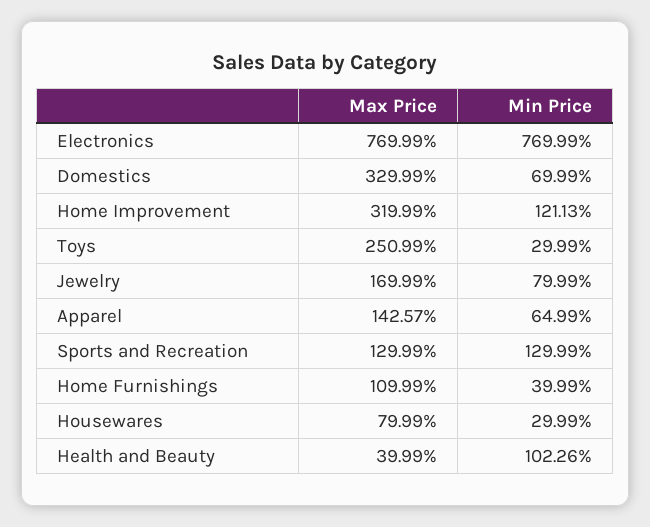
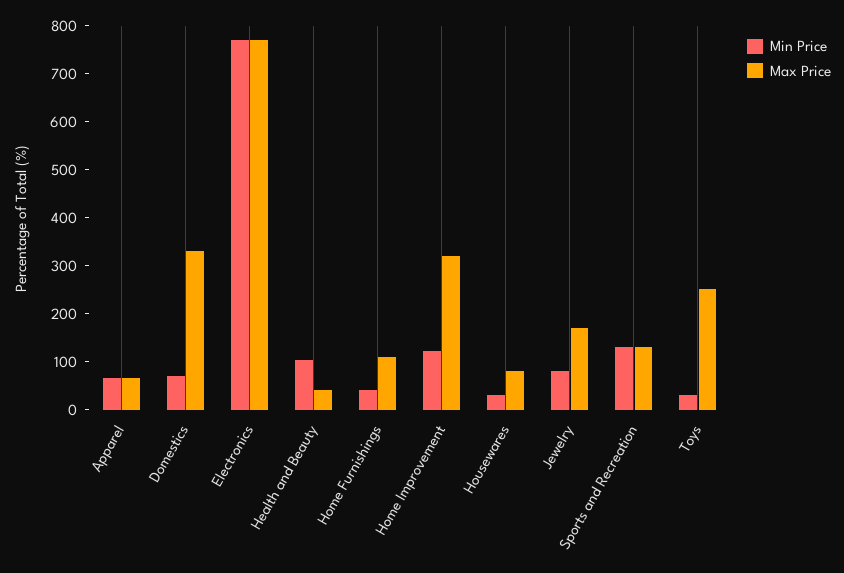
  {
    "Max Price": {
      "Electronics": 769.99,
      "Domestics": 329.99,
      "Home Improvement": 319.99,
      "Toys": 250.99,
      "Jewelry": 169.99,
-     "Apparel": 142.57,
+     "Apparel": 60,
      "Sports and Recreation": 129.99,
      "Home Furnishings": 109.99,
      "Housewares": 79.99,
      "Health and Beauty": 39.99
    },
    "Min Price": {
      "Electronics": 769.99,
      "Domestics": 69.99,
      "Home Improvement": 121.13,
      "Toys": 29.99,
      "Jewelry": 79.99,
      "Apparel": 64.99,
      "Sports and Recreation": 129.99,
      "Home Furnishings": 39.99,
      "Housewares": 29.99,
      "Health and Beauty": 102.26
    }
  }

